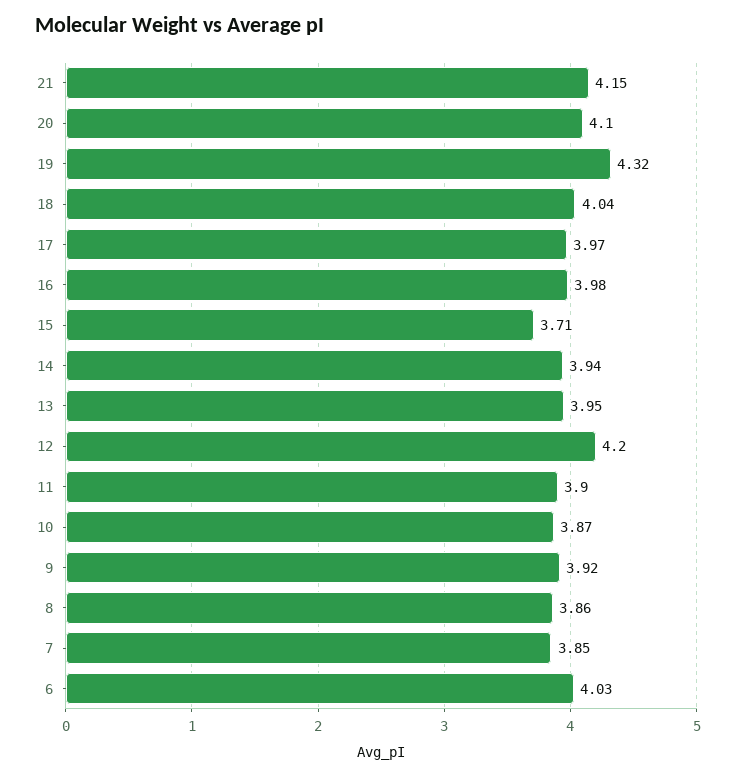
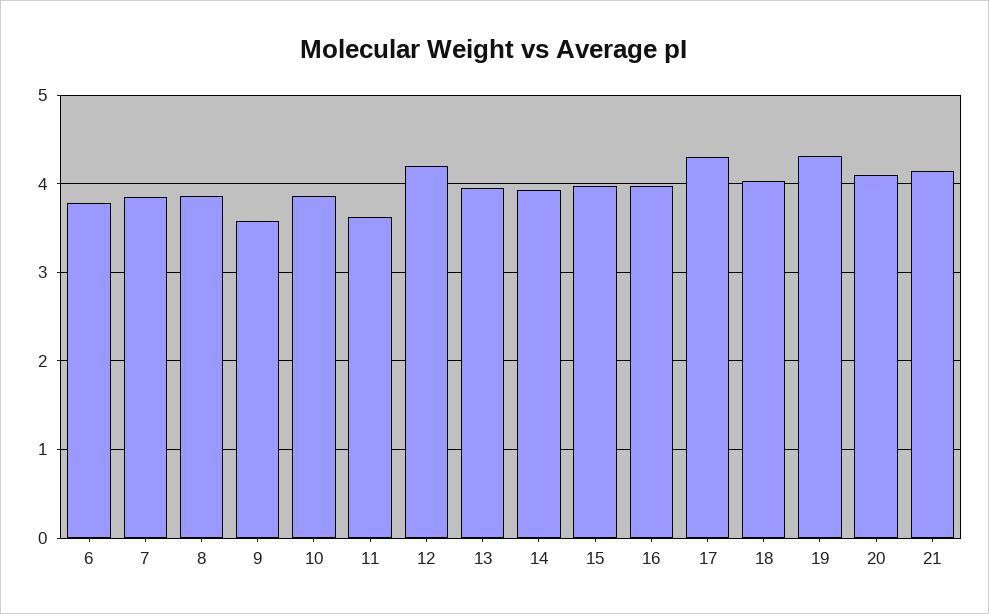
  {
    "21": 4.15,
    "20": 4.1,
    "19": 4.32,
    "18": 4.04,
-   "17": 3.97,
+   "17": 4.3,
    "16": 3.98,
-   "15": 3.71,
+   "15": 4,
    "14": 3.94,
    "13": 3.95,
    "12": 4.2,
-   "11": 3.9,
+   "11": 3.6,
    "10": 3.87,
-   "9": 3.92,
+   "9": 3.6,
    "8": 3.86,
    "7": 3.85,
-   "6": 4.03
+   "6": 3.8
  }

